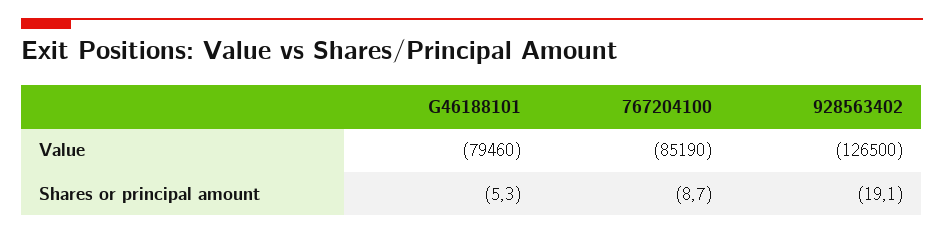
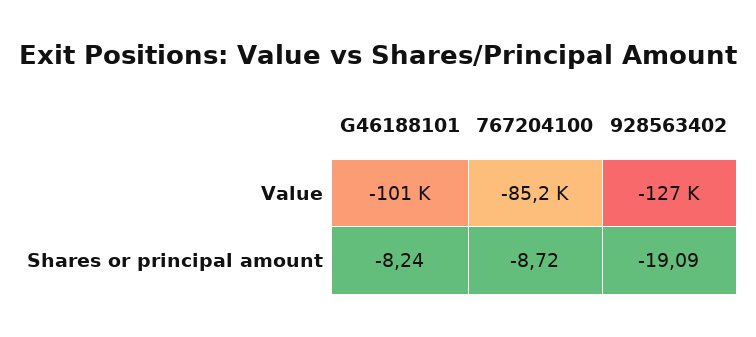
  {
    "G46188101": {
-     "Value": -79460,
+     "Value": -101000,
-     "Shares or principal amount": -5.3
+     "Shares or principal amount": -8.24
    },
    "767204100": {
      "Value": -85190,
      "Shares or principal amount": -8.72
    },
    "928563402": {
      "Value": -126500,
      "Shares or principal amount": -19.09
    }
  }

